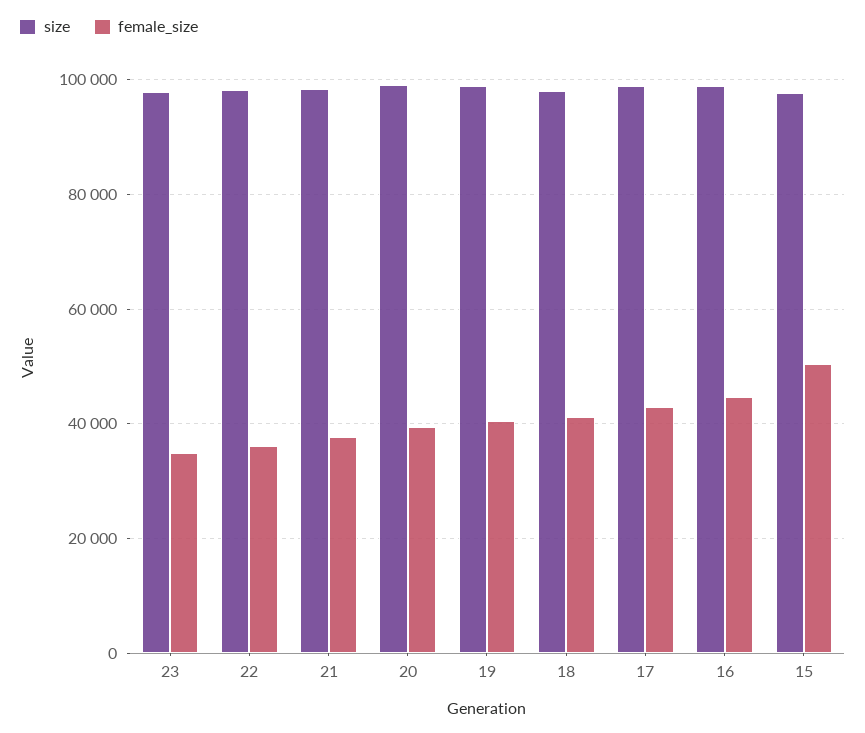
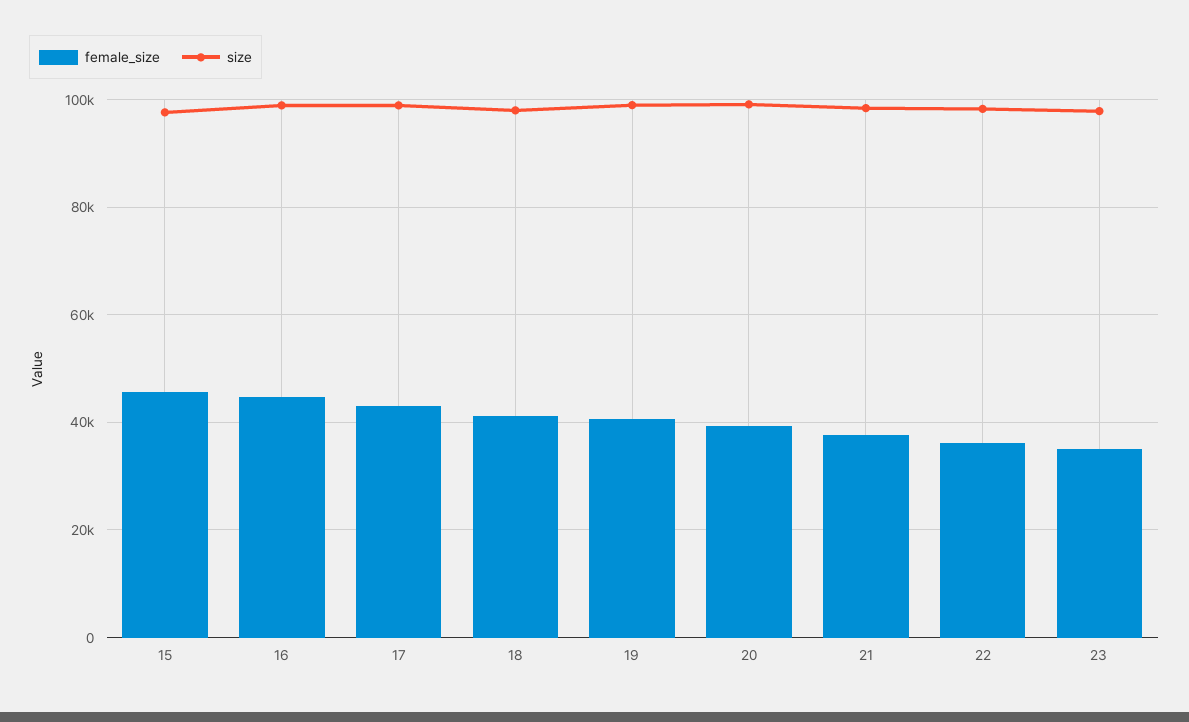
  {
    "size": {
      "23": 98000,
      "22": 98000,
      "21": 98000,
      "20": 100000,
      "19": 98000,
      "18": 98000,
      "17": 98000,
      "16": 98000,
      "15": 98000
    },
    "female_size": {
      "23": 34000,
      "22": 36000,
      "21": 38000,
      "20": 40000,
      "19": 40000,
      "18": 42000,
      "17": 44000,
      "16": 44000,
-     "15": 50000
+     "15": 46000
    }
  }

